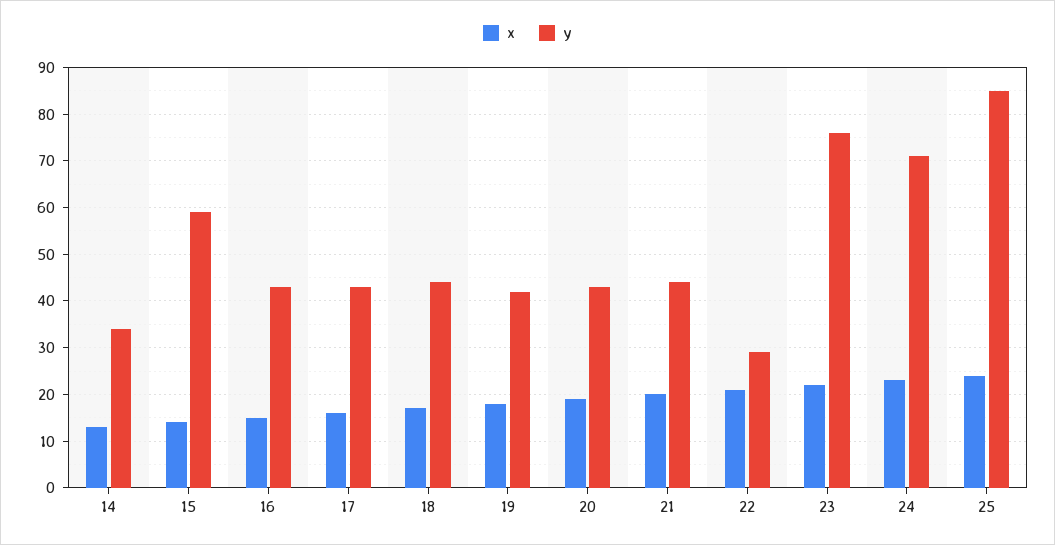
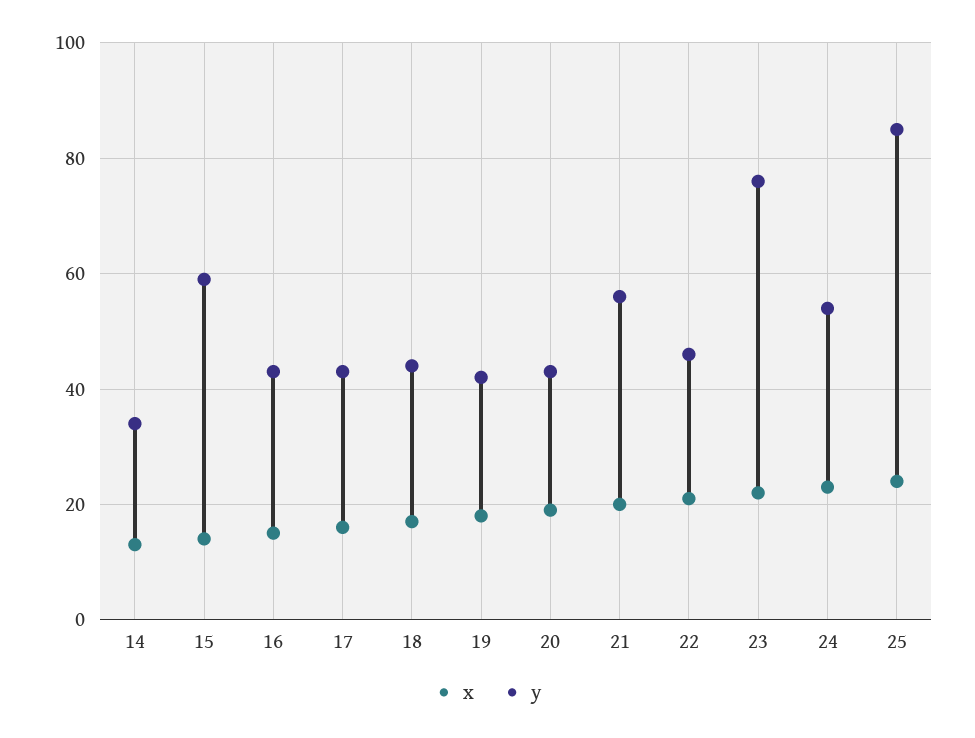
  {
    "x": {
      "14": 15,
      "15": 15,
      "16": 15,
      "17": 15,
      "18": 15,
      "19": 20,
      "20": 20,
      "21": 20,
      "22": 20,
      "23": 20,
      "24": 25,
      "25": 25
    },
    "y": {
      "14": 35,
      "15": 60,
      "16": 45,
      "17": 45,
      "18": 45,
      "19": 40,
      "20": 45,
-     "21": 45,
+     "21": 55,
-     "22": 30,
+     "22": 45,
      "23": 75,
-     "24": 70,
+     "24": 55,
      "25": 85
    }
  }

